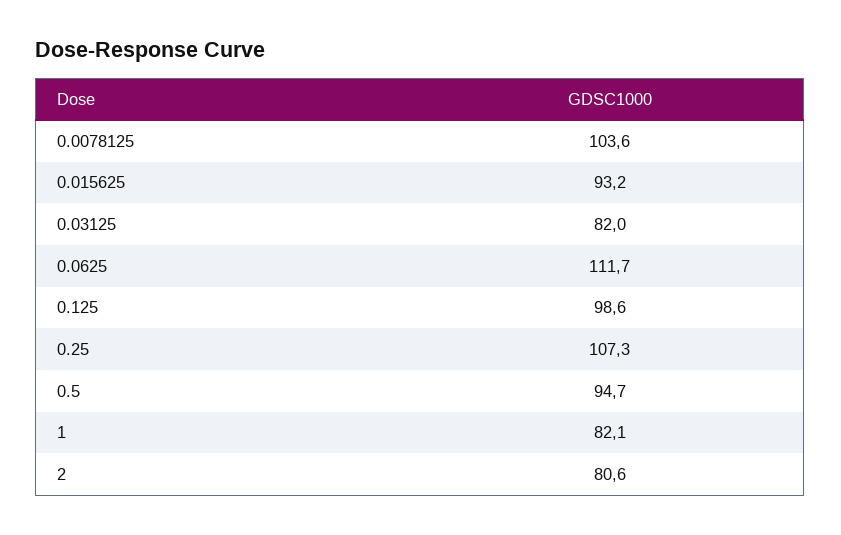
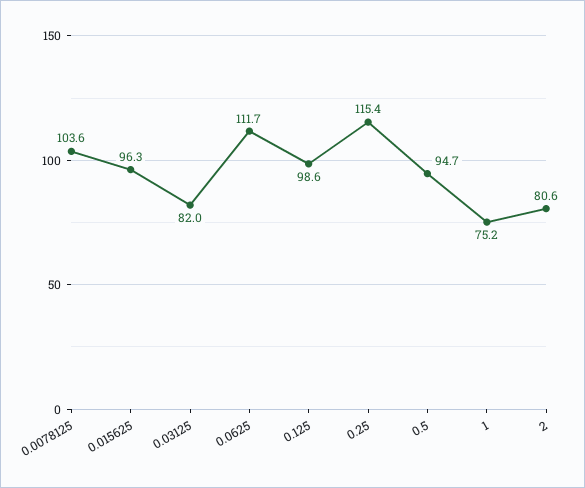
  {
    "0.0078125": 103.6,
-   "0.015625": 93.2,
+   "0.015625": 96.3,
    "0.03125": 82,
    "0.0625": 111.7,
    "0.125": 98.6,
-   "0.25": 107.3,
+   "0.25": 115.4,
    "0.5": 94.7,
-   "1": 82.1,
+   "1": 75.2,
    "2": 80.6
  }

